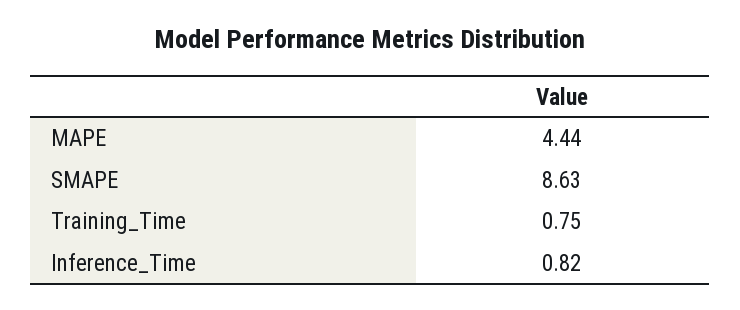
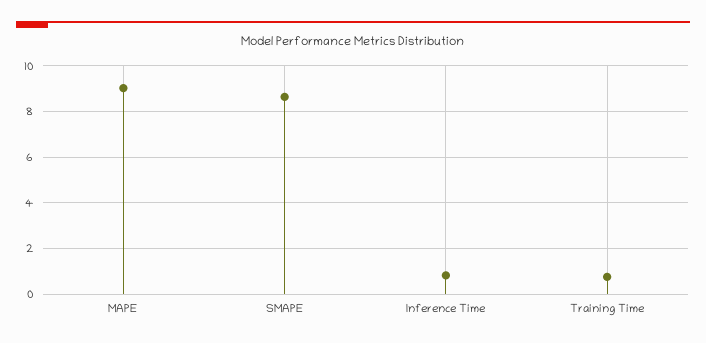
  {
-   "MAPE": 4.44,
+   "MAPE": 9,
    "SMAPE": 8.63,
    "Training_Time": 0.75,
    "Inference_Time": 0.82
  }

